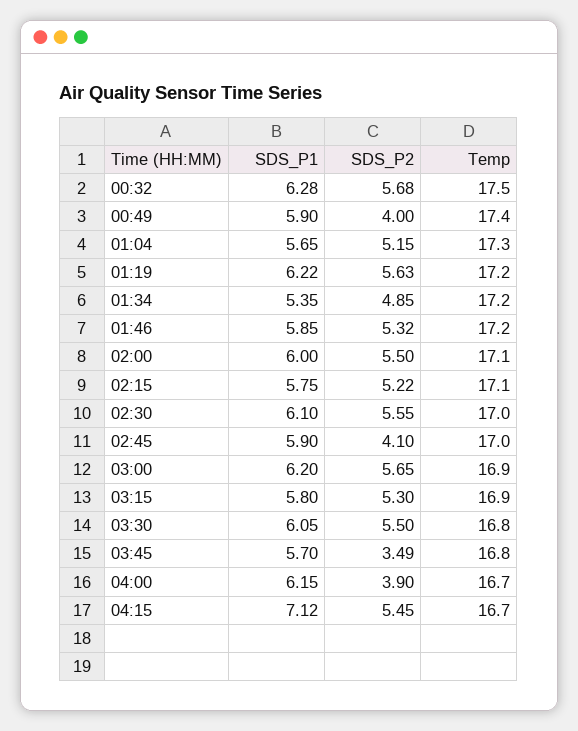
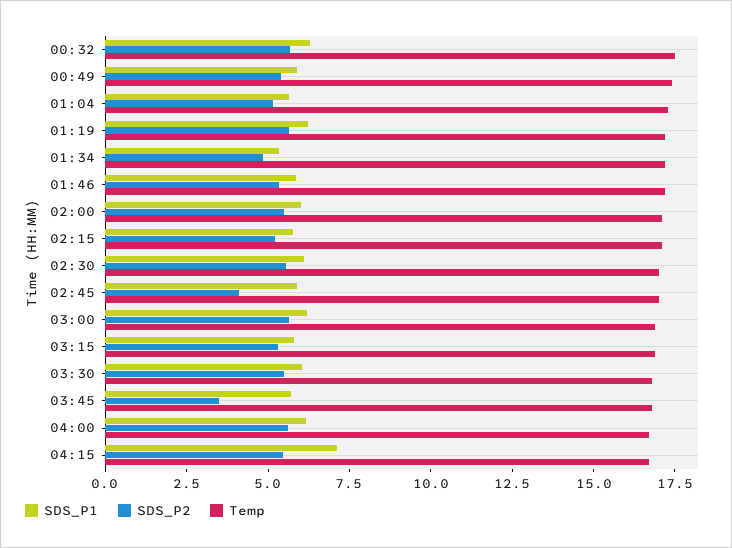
  {
    "SDS_P1": {
      "00:32": 6.28,
      "00:49": 5.9,
      "01:04": 5.65,
      "01:19": 6.22,
      "01:34": 5.35,
      "01:46": 5.85,
      "02:00": 6,
      "02:15": 5.75,
      "02:30": 6.1,
      "02:45": 5.9,
      "03:00": 6.2,
      "03:15": 5.8,
      "03:30": 6.05,
      "03:45": 5.7,
      "04:00": 6.15,
      "04:15": 7.12
    },
    "SDS_P2": {
      "00:32": 5.68,
-     "00:49": 4,
+     "00:49": 5.5,
      "01:04": 5.15,
      "01:19": 5.63,
      "01:34": 4.85,
      "01:46": 5.32,
      "02:00": 5.5,
      "02:15": 5.22,
      "02:30": 5.55,
      "02:45": 4.1,
      "03:00": 5.65,
      "03:15": 5.3,
      "03:30": 5.5,
      "03:45": 3.49,
-     "04:00": 3.9,
+     "04:00": 5.5,
      "04:15": 5.45
    },
    "Temp": {
      "00:32": 17.5,
      "00:49": 17.4,
      "01:04": 17.3,
      "01:19": 17.2,
      "01:34": 17.2,
      "01:46": 17.2,
      "02:00": 17.1,
      "02:15": 17.1,
      "02:30": 17,
      "02:45": 17,
      "03:00": 16.9,
      "03:15": 16.9,
      "03:30": 16.8,
      "03:45": 16.8,
      "04:00": 16.7,
      "04:15": 16.7
    }
  }

